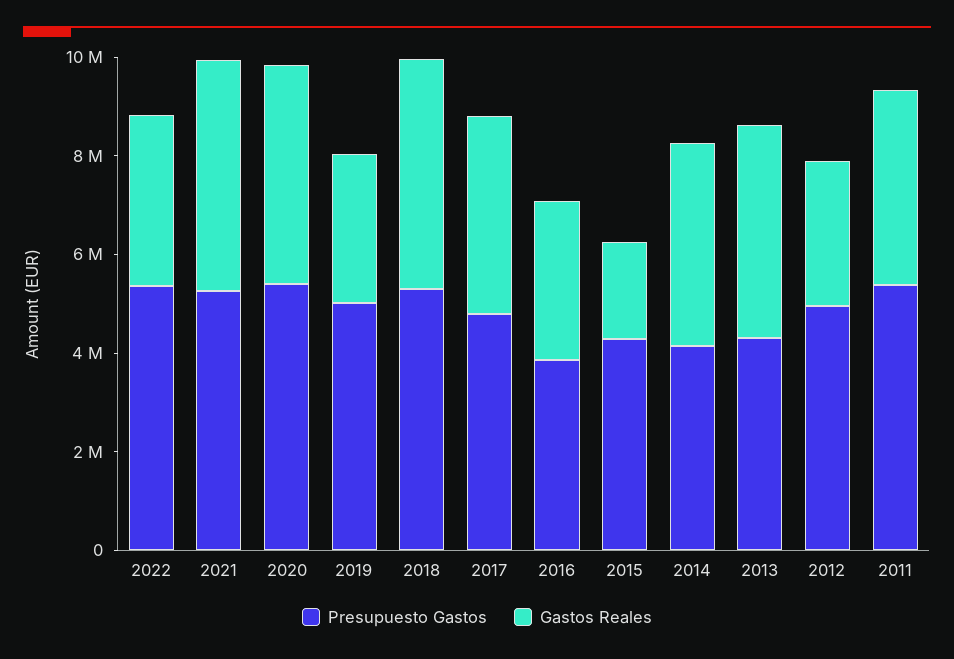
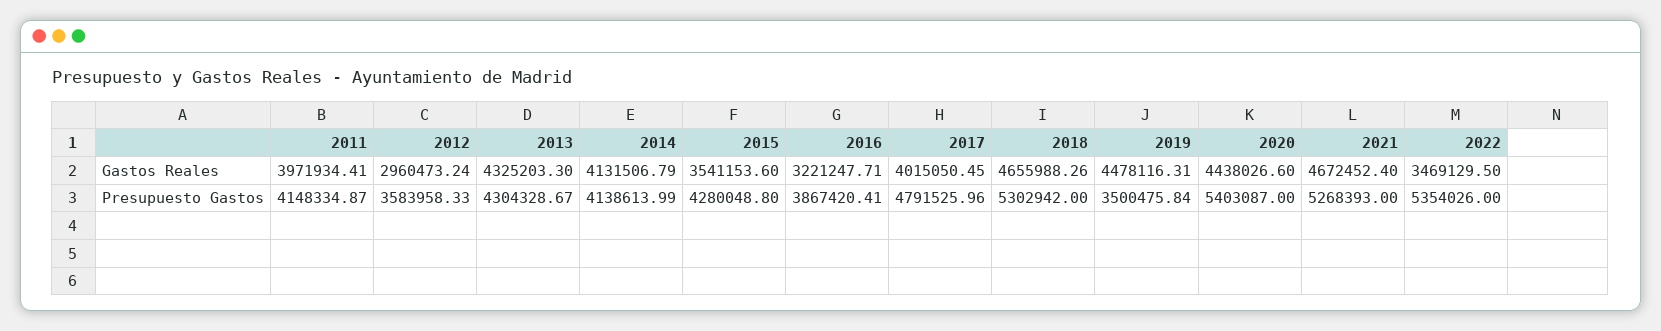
  {
    "Presupuesto Gastos": {
      "2022": 5354026,
      "2021": 5268393,
      "2020": 5403087,
-     "2019": 5000000,
+     "2019": 3500475.84,
      "2018": 5302942,
      "2017": 4791525.96,
      "2016": 3867420.41,
      "2015": 4280048.8,
      "2014": 4138613.99,
      "2013": 4304328.67,
-     "2012": 5000000,
+     "2012": 3583958.33,
-     "2011": 5500000
+     "2011": 4148334.87
    },
    "Gastos Reales": {
      "2022": 3469129.5,
      "2021": 4672452.4,
      "2020": 4438026.6,
-     "2019": 3000000,
+     "2019": 4478116.31,
      "2018": 4655988.26,
      "2017": 4015050.45,
      "2016": 3221247.71,
-     "2015": 2000000,
+     "2015": 3541153.6,
      "2014": 4131506.79,
      "2013": 4325203.3,
      "2012": 2960473.24,
      "2011": 3971934.41
    }
  }

